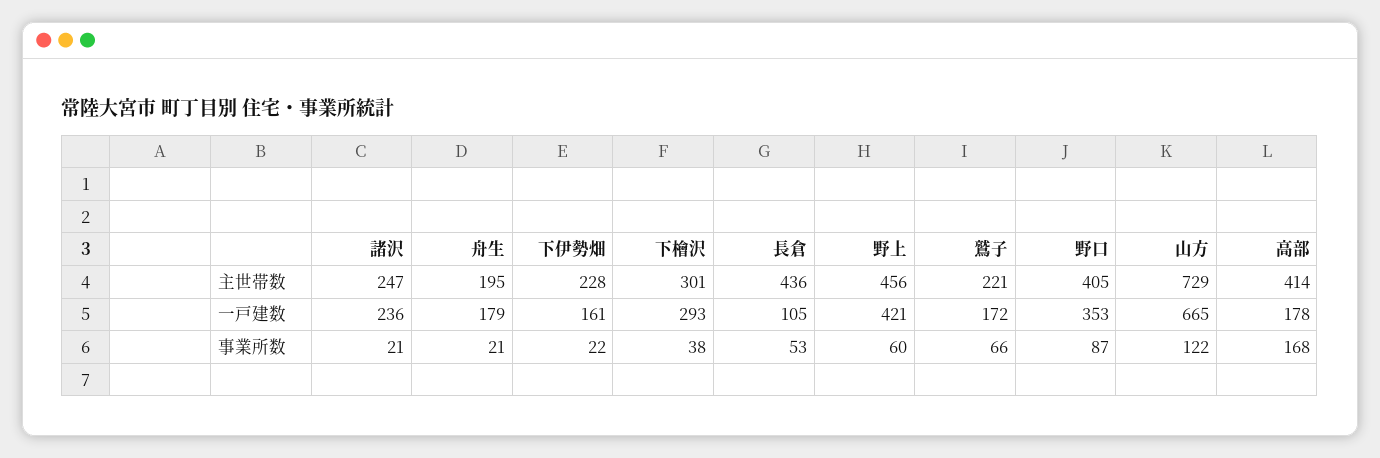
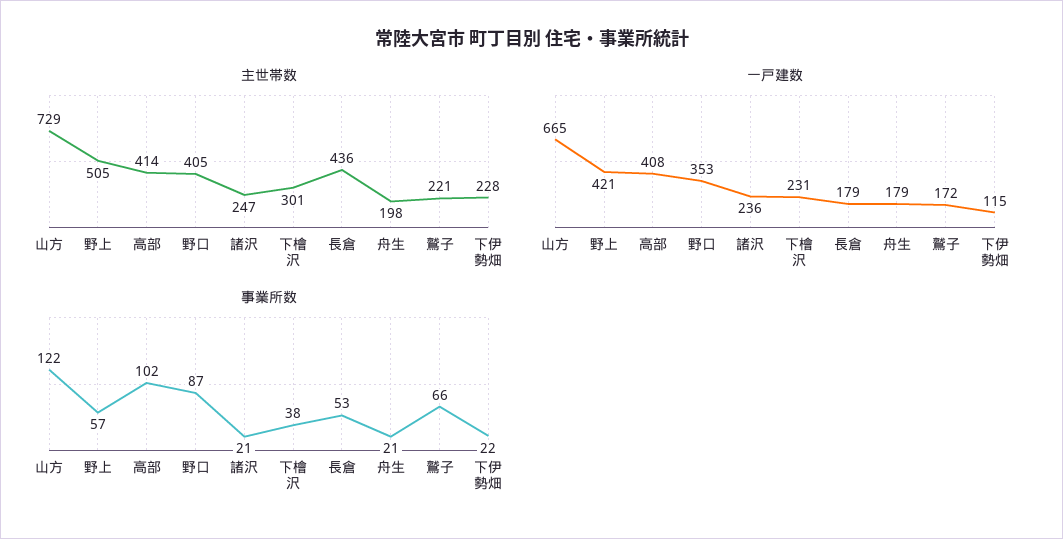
  {
    "主世帯数": {
      "諸沢": 247,
-     "舟生": 195,
+     "舟生": 198,
      "下伊勢畑": 228,
      "下檜沢": 301,
      "長倉": 436,
-     "野上": 456,
+     "野上": 505,
      "鷲子": 221,
      "野口": 405,
      "山方": 729,
      "高部": 414
    },
    "一戸建数": {
      "諸沢": 236,
      "舟生": 179,
-     "下伊勢畑": 161,
+     "下伊勢畑": 115,
-     "下檜沢": 293,
+     "下檜沢": 231,
-     "長倉": 105,
+     "長倉": 179,
      "野上": 421,
      "鷲子": 172,
      "野口": 353,
      "山方": 665,
-     "高部": 178
+     "高部": 408
    },
    "事業所数": {
      "諸沢": 21,
      "舟生": 21,
      "下伊勢畑": 22,
      "下檜沢": 38,
      "長倉": 53,
-     "野上": 60,
+     "野上": 57,
      "鷲子": 66,
      "野口": 87,
      "山方": 122,
-     "高部": 168
+     "高部": 102
    }
  }

